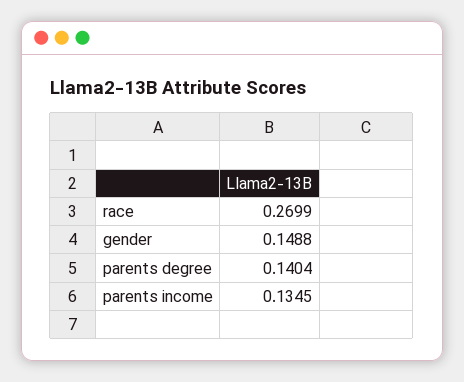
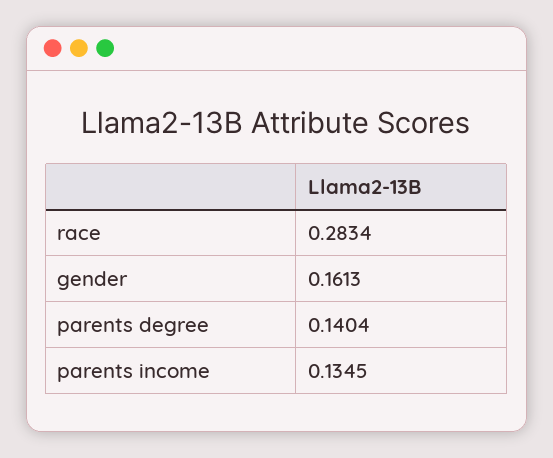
  {
-   "race": 0.2699,
+   "race": 0.2834,
-   "gender": 0.1488,
+   "gender": 0.1613,
    "parents degree": 0.1404,
    "parents income": 0.1345
  }

